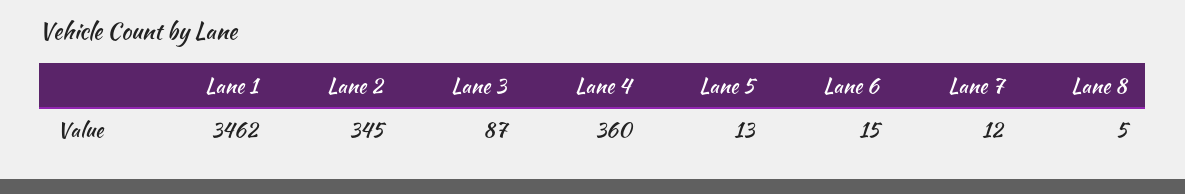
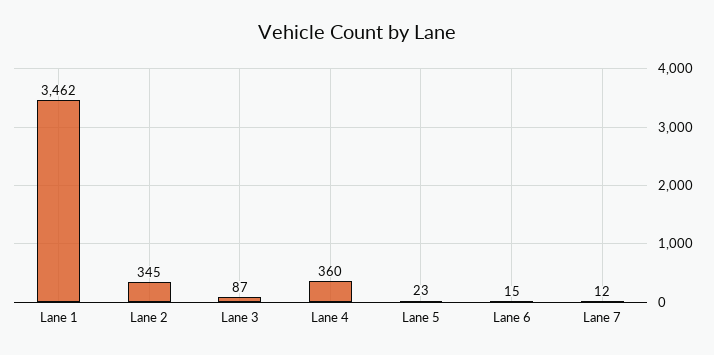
  {
    "Lane 1": 3462,
    "Lane 2": 345,
    "Lane 3": 87,
    "Lane 4": 360,
-   "Lane 5": 13,
+   "Lane 5": 23,
    "Lane 6": 15,
-   "Lane 7": 12,
+   "Lane 7": 12
-   "Lane 8": 5
  }

